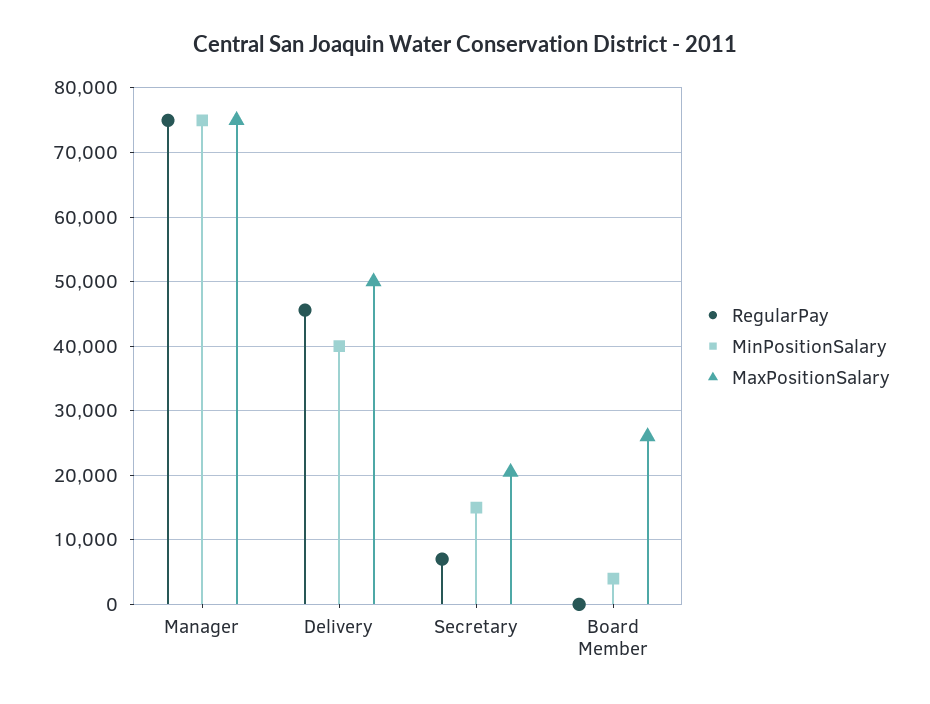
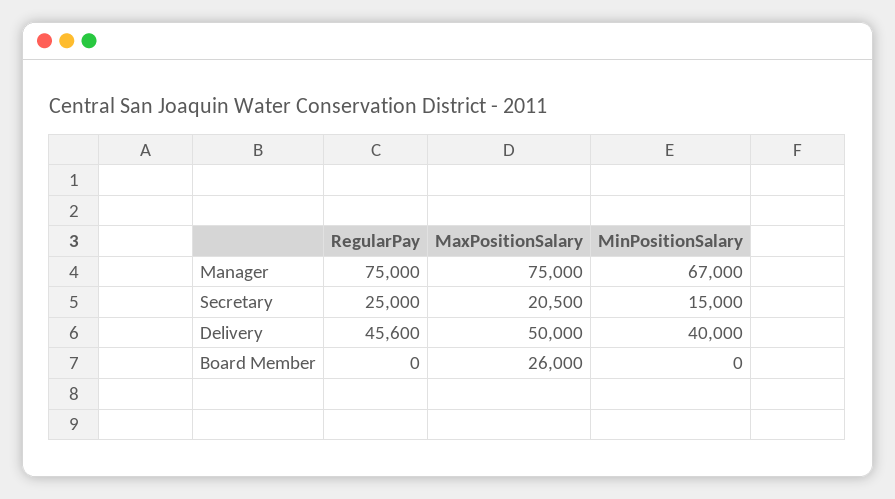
  {
    "RegularPay": {
      "Manager": 75000,
      "Delivery": 45600,
-     "Secretary": 7000,
+     "Secretary": 25000,
      "Board Member": 0
    },
    "MinPositionSalary": {
-     "Manager": 75000,
+     "Manager": 67000,
      "Delivery": 40000,
      "Secretary": 15000,
-     "Board Member": 4000
+     "Board Member": 0
    },
    "MaxPositionSalary": {
      "Manager": 75000,
      "Delivery": 50000,
      "Secretary": 20500,
      "Board Member": 26000
    }
  }

